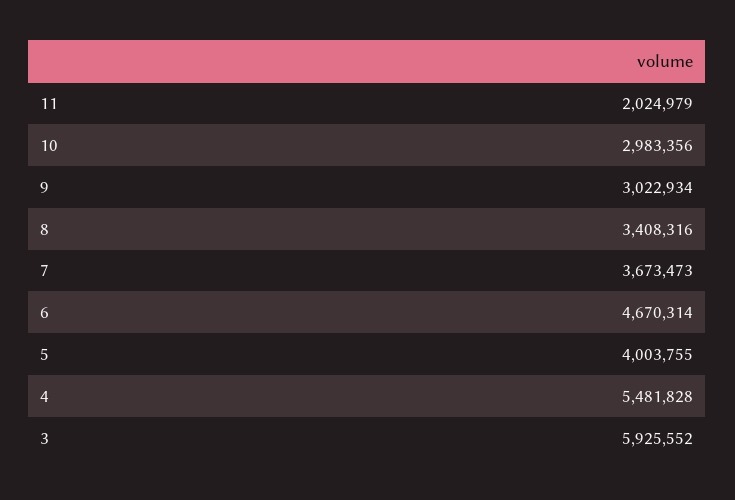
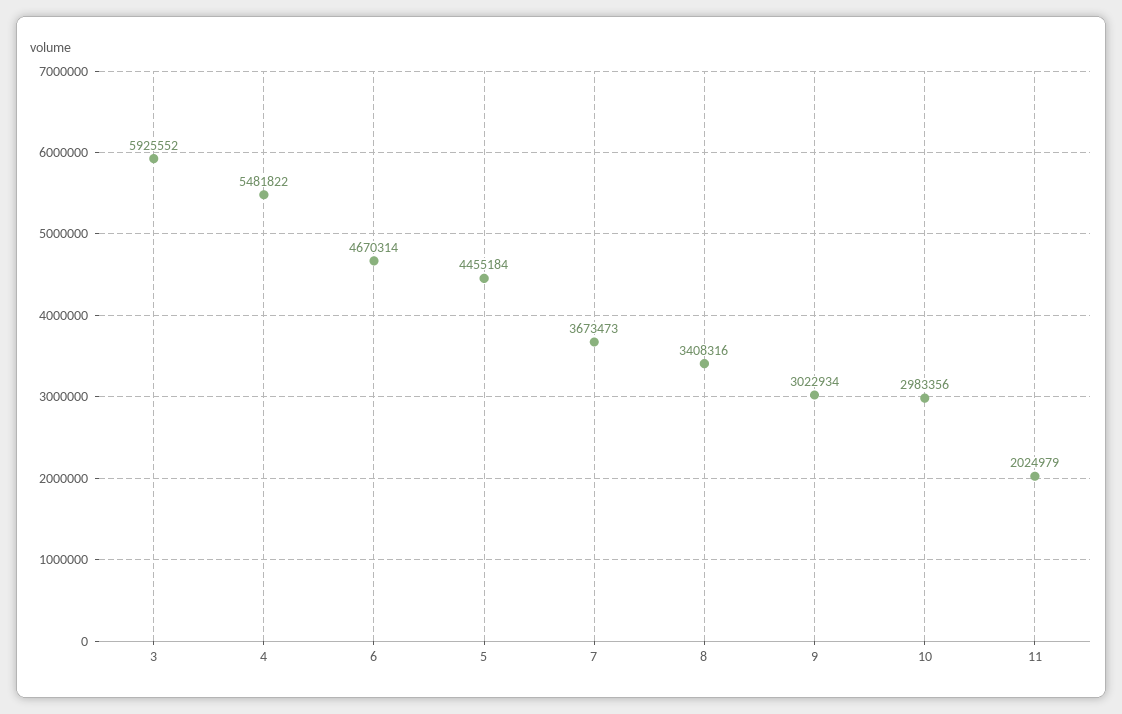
  {
    "11": 2024979,
    "10": 2983356,
    "9": 3022934,
    "8": 3408316,
    "7": 3673473,
    "6": 4670314,
-   "5": 4003755,
+   "5": 4455184,
-   "4": 5481828,
+   "4": 5481822,
    "3": 5925552
  }

